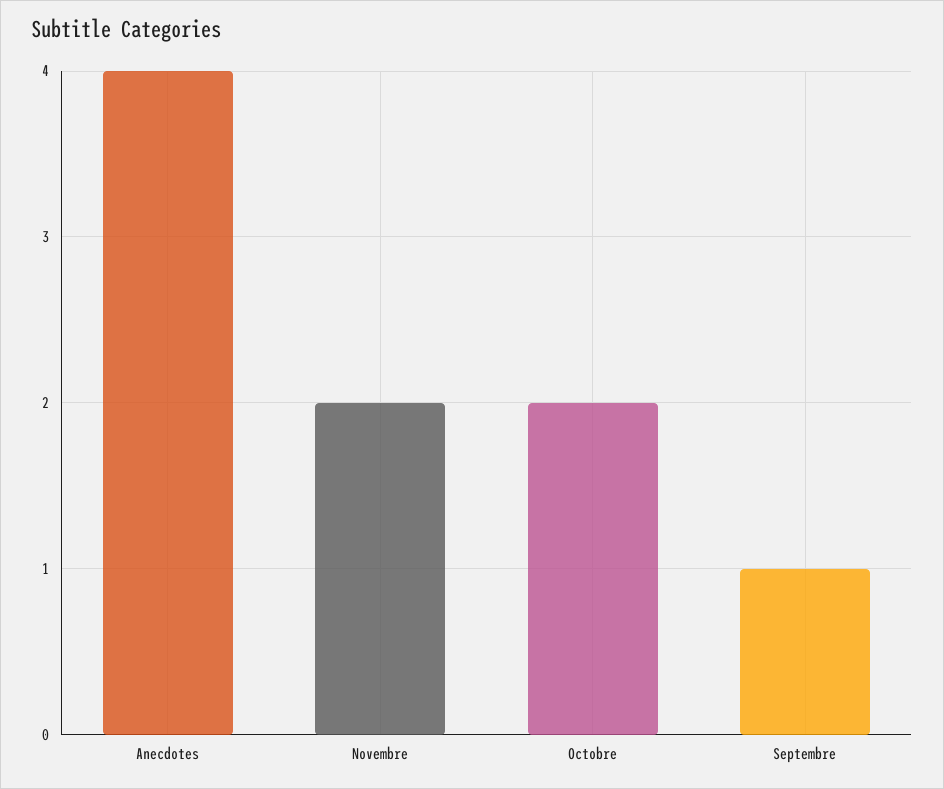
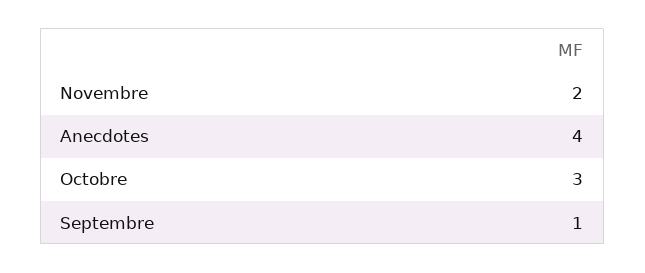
  {
    "Anecdotes": 4,
    "Novembre": 2,
-   "Octobre": 2,
+   "Octobre": 3,
    "Septembre": 1
  }

